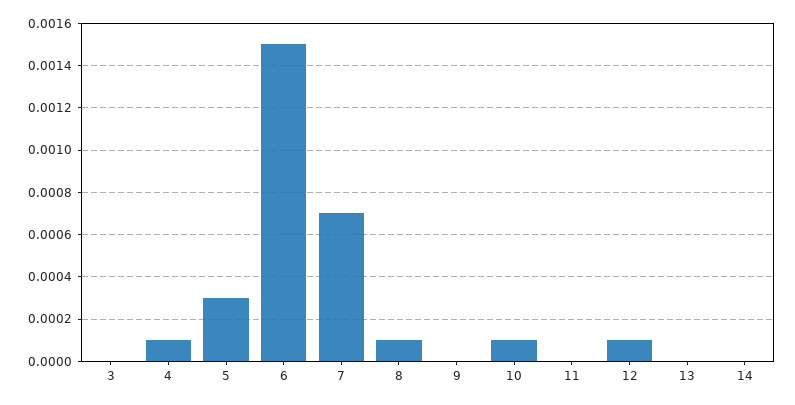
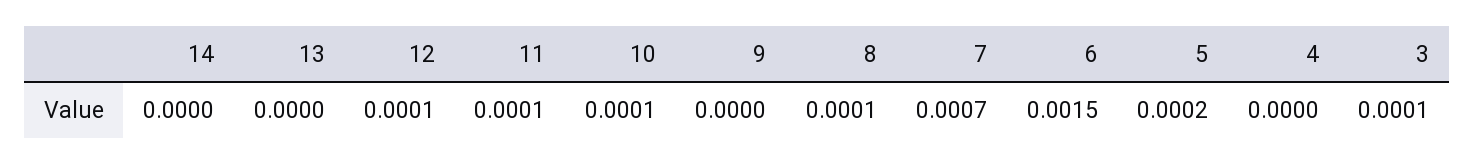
  {
-   "3": 0,
+   "3": 0.0001,
-   "4": 0.0001,
+   "4": 0,
-   "5": 0.0003,
+   "5": 0.0002,
    "6": 0.0015,
    "7": 0.0007,
    "8": 0.0001,
    "9": 0,
    "10": 0.0001,
-   "11": 0,
+   "11": 0.0001,
    "12": 0.0001,
    "13": 0,
    "14": 0
  }

